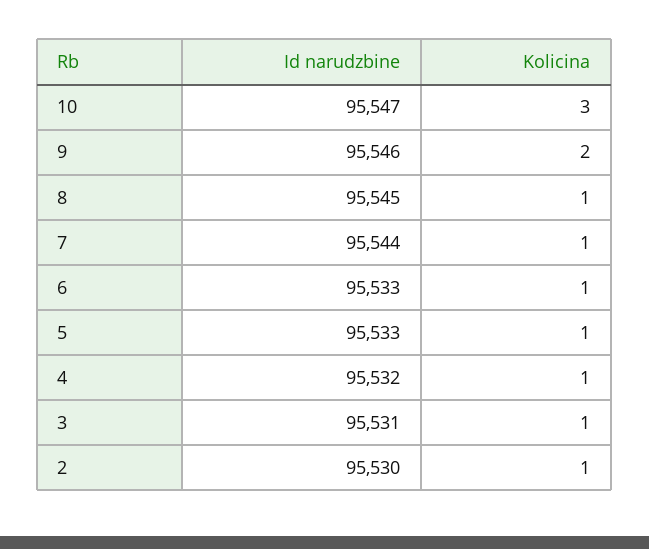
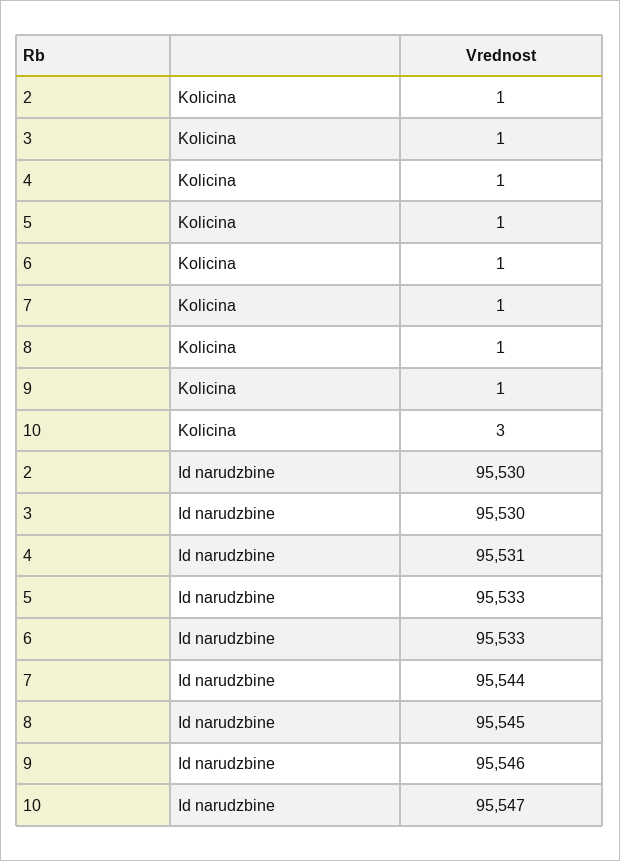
  {
    "Id narudzbine": {
      "10": 95547,
      "9": 95546,
      "8": 95545,
      "7": 95544,
      "6": 95533,
      "5": 95533,
-     "4": 95532,
+     "4": 95531,
-     "3": 95531,
+     "3": 95530,
      "2": 95530
    },
    "Kolicina": {
      "10": 3,
-     "9": 2,
+     "9": 1,
      "8": 1,
      "7": 1,
      "6": 1,
      "5": 1,
      "4": 1,
      "3": 1,
      "2": 1
    }
  }

